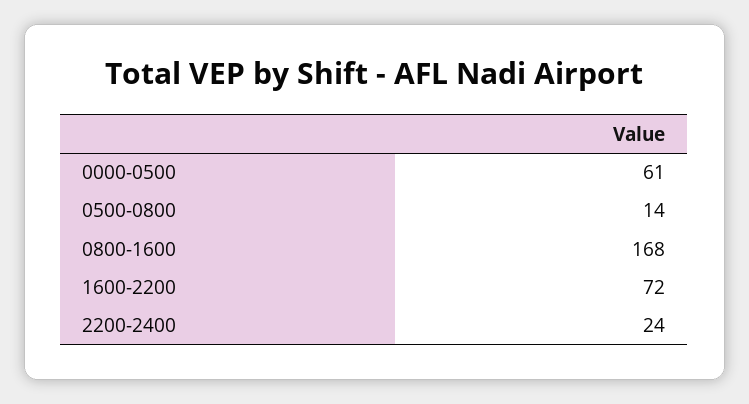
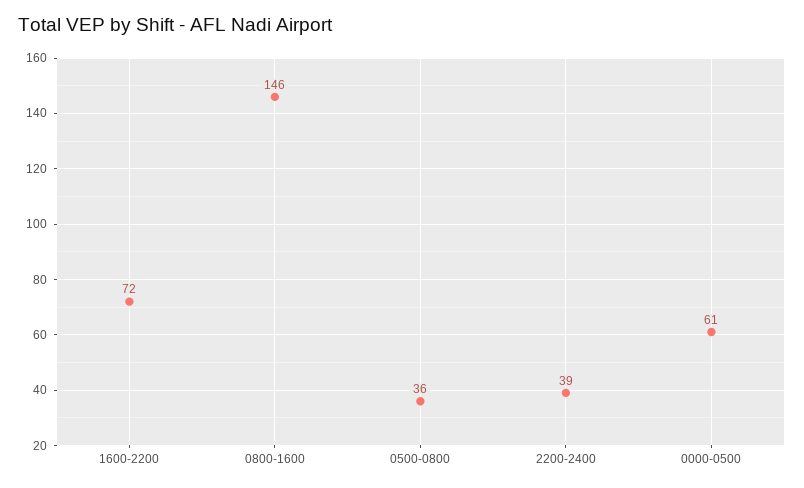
  {
    "0000-0500": 61,
-   "0500-0800": 14,
+   "0500-0800": 36,
-   "0800-1600": 168,
+   "0800-1600": 146,
    "1600-2200": 72,
-   "2200-2400": 24
+   "2200-2400": 39
  }

